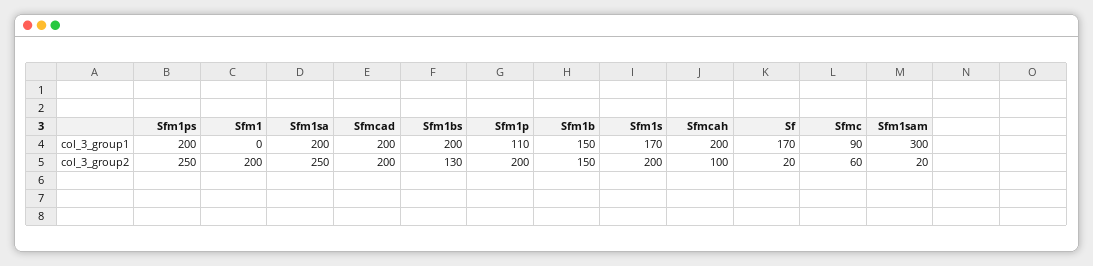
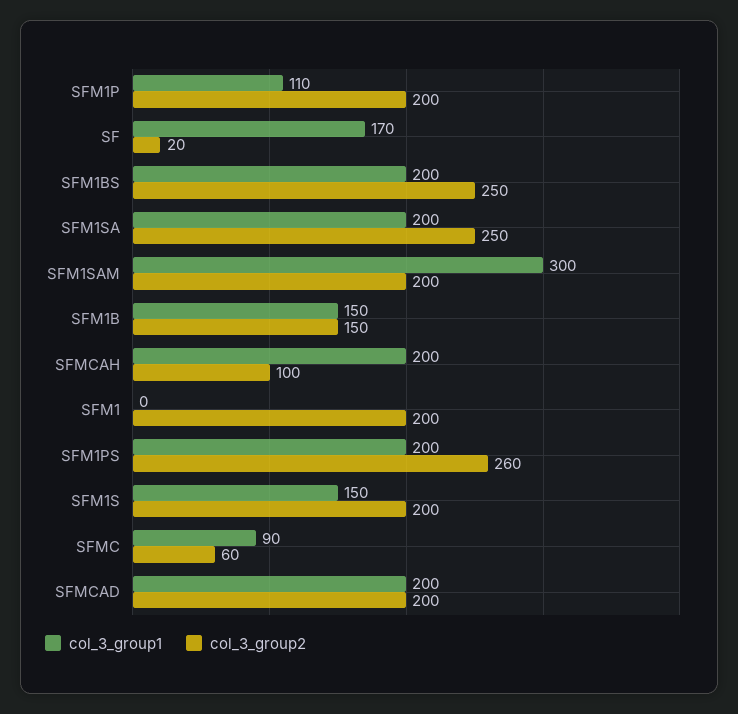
  {
    "col_3_group1": {
      "Sfm1ps": 200,
      "Sfm1": 0,
      "Sfm1sa": 200,
      "Sfmcad": 200,
      "Sfm1bs": 200,
      "Sfm1p": 110,
      "Sfm1b": 150,
-     "Sfm1s": 170,
+     "Sfm1s": 150,
      "Sfmcah": 200,
      "Sf": 170,
      "Sfmc": 90,
      "Sfm1sam": 300
    },
    "col_3_group2": {
-     "Sfm1ps": 250,
+     "Sfm1ps": 260,
      "Sfm1": 200,
      "Sfm1sa": 250,
      "Sfmcad": 200,
-     "Sfm1bs": 130,
+     "Sfm1bs": 250,
      "Sfm1p": 200,
      "Sfm1b": 150,
      "Sfm1s": 200,
      "Sfmcah": 100,
      "Sf": 20,
      "Sfmc": 60,
-     "Sfm1sam": 20
+     "Sfm1sam": 200
    }
  }

